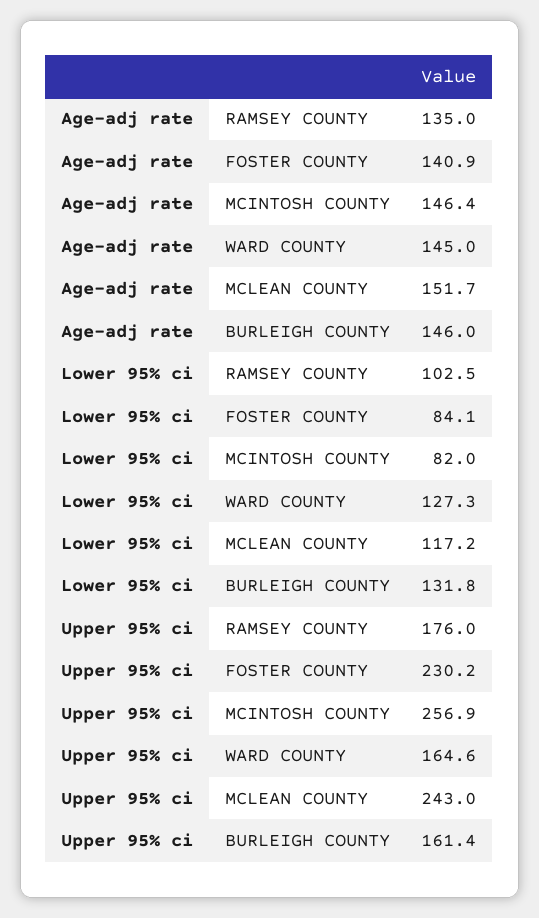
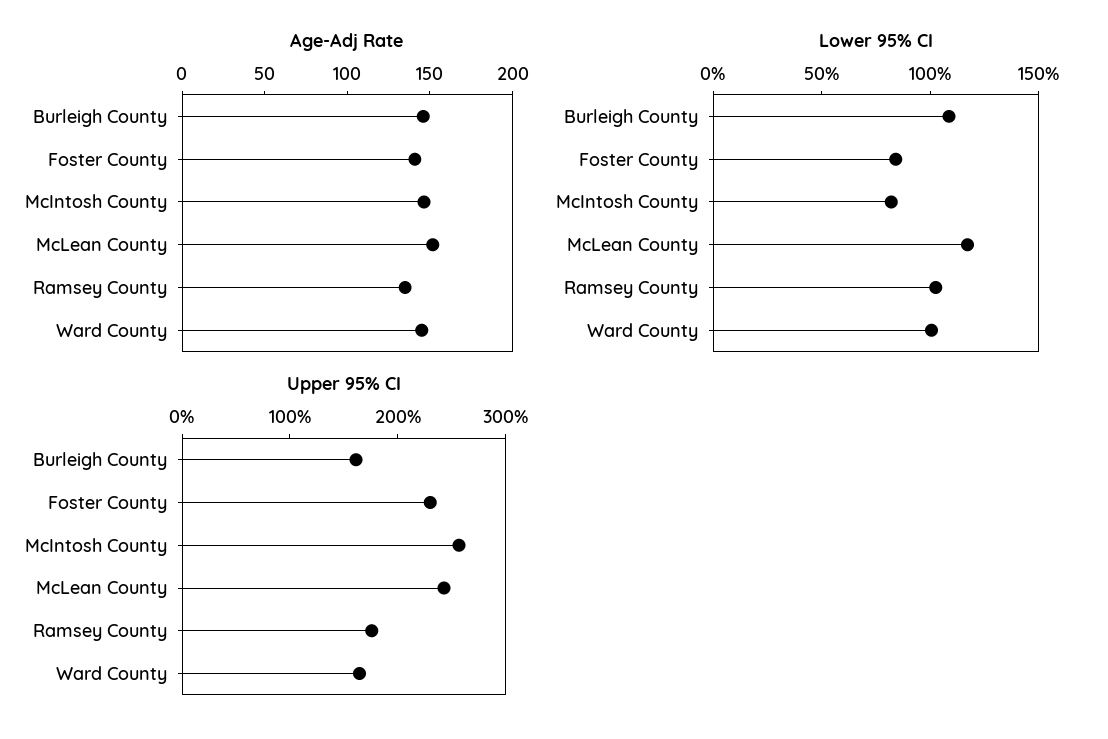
  {
    "Age-adj rate": {
      "RAMSEY COUNTY": 135,
      "FOSTER COUNTY": 140.9,
      "MCINTOSH COUNTY": 146.4,
      "WARD COUNTY": 145,
      "MCLEAN COUNTY": 151.7,
      "BURLEIGH COUNTY": 146
    },
    "Lower 95% ci": {
      "RAMSEY COUNTY": 102.5,
      "FOSTER COUNTY": 84.1,
      "MCINTOSH COUNTY": 82,
-     "WARD COUNTY": 127.3,
+     "WARD COUNTY": 100,
      "MCLEAN COUNTY": 117.2,
-     "BURLEIGH COUNTY": 131.8
+     "BURLEIGH COUNTY": 110
    },
    "Upper 95% ci": {
      "RAMSEY COUNTY": 176,
      "FOSTER COUNTY": 230.2,
      "MCINTOSH COUNTY": 256.9,
      "WARD COUNTY": 164.6,
      "MCLEAN COUNTY": 243,
      "BURLEIGH COUNTY": 161.4
    }
  }

